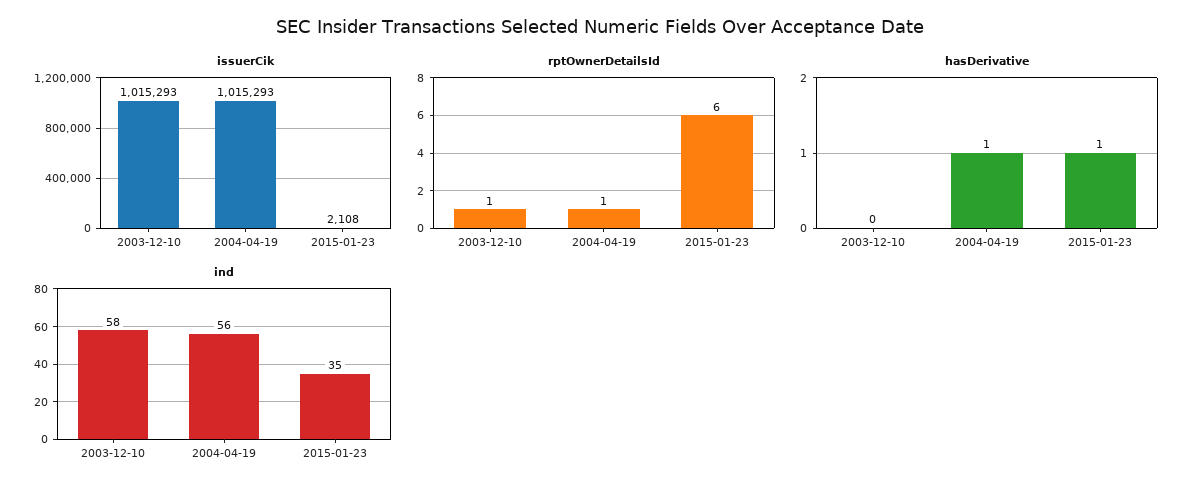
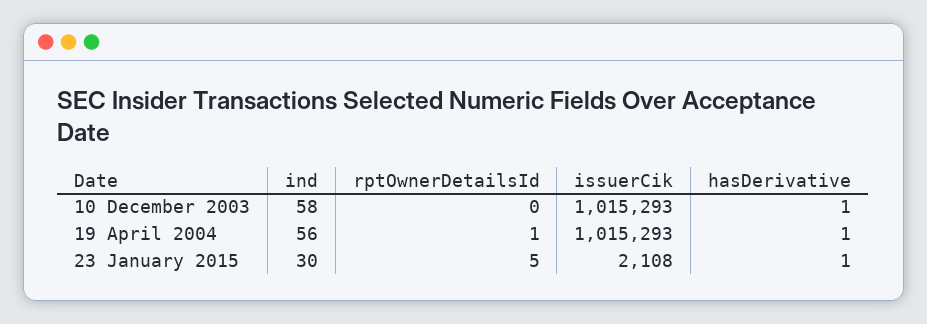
  {
    "issuerCik": {
      "2003-12-10": 1015293,
      "2004-04-19": 1015293,
      "2015-01-23": 2108
    },
    "rptOwnerDetailsId": {
-     "2003-12-10": 1,
+     "2003-12-10": 0,
      "2004-04-19": 1,
-     "2015-01-23": 6
+     "2015-01-23": 5
    },
    "hasDerivative": {
-     "2003-12-10": 0,
+     "2003-12-10": 1,
      "2004-04-19": 1,
      "2015-01-23": 1
    },
    "ind": {
      "2003-12-10": 58,
      "2004-04-19": 56,
-     "2015-01-23": 35
+     "2015-01-23": 30
    }
  }

